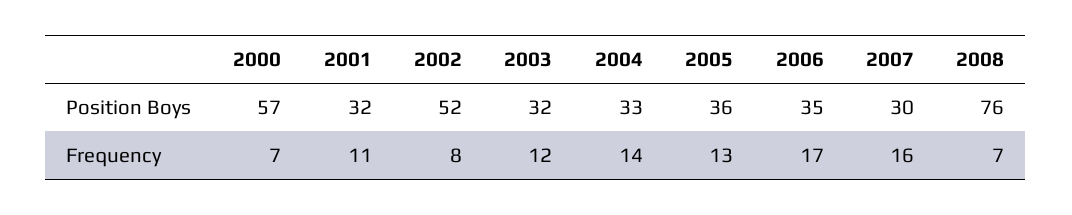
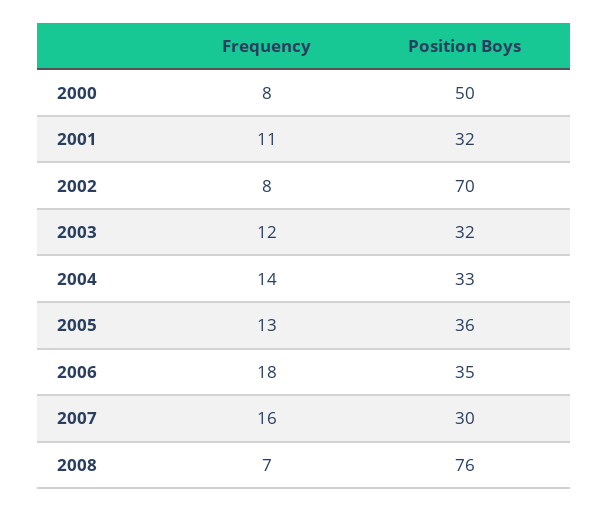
  {
    "2000": {
-     "Position Boys": 57,
+     "Position Boys": 50,
-     "Frequency": 7
+     "Frequency": 8
    },
    "2001": {
      "Position Boys": 32,
      "Frequency": 11
    },
    "2002": {
-     "Position Boys": 52,
+     "Position Boys": 70,
      "Frequency": 8
    },
    "2003": {
      "Position Boys": 32,
      "Frequency": 12
    },
    "2004": {
      "Position Boys": 33,
      "Frequency": 14
    },
    "2005": {
      "Position Boys": 36,
      "Frequency": 13
    },
    "2006": {
      "Position Boys": 35,
-     "Frequency": 17
+     "Frequency": 18
    },
    "2007": {
      "Position Boys": 30,
      "Frequency": 16
    },
    "2008": {
      "Position Boys": 76,
      "Frequency": 7
    }
  }

